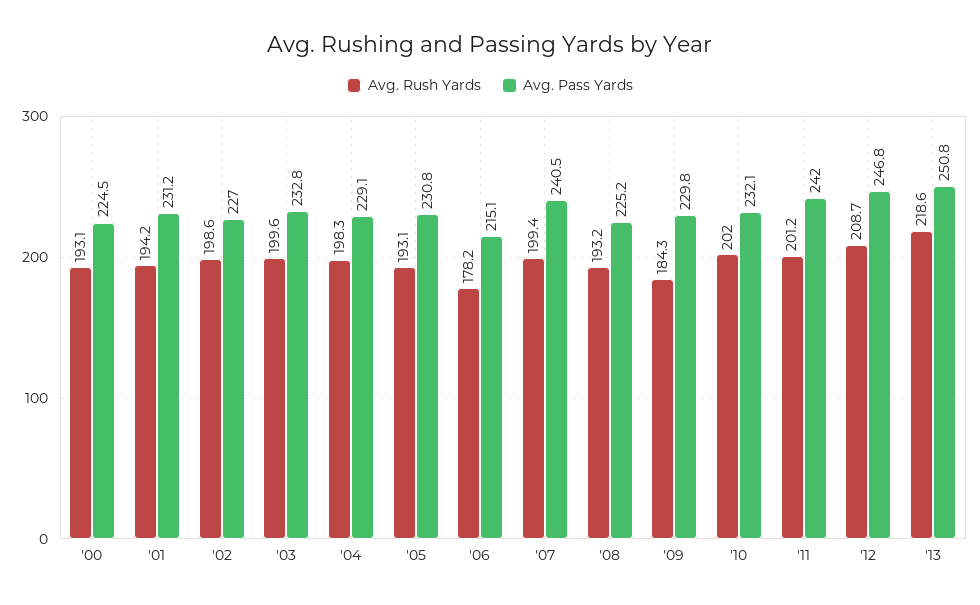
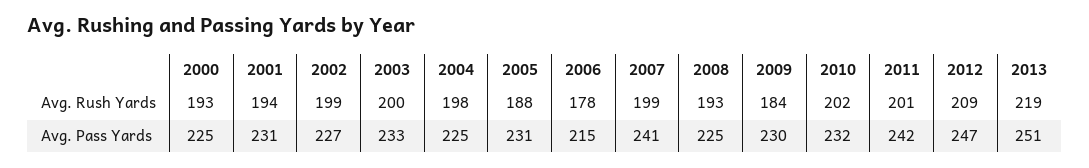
  {
    "Avg. Rush Yards": {
      "'00": 193.1,
      "'01": 194.2,
      "'02": 198.6,
      "'03": 199.6,
      "'04": 198.3,
-     "'05": 193.1,
+     "'05": 188,
      "'06": 178.2,
      "'07": 199.4,
      "'08": 193.2,
      "'09": 184.3,
      "'10": 202,
      "'11": 201.2,
      "'12": 208.7,
      "'13": 218.6
    },
    "Avg. Pass Yards": {
      "'00": 224.5,
      "'01": 231.2,
      "'02": 227,
      "'03": 232.8,
-     "'04": 229.1,
+     "'04": 225,
      "'05": 230.8,
      "'06": 215.1,
      "'07": 240.5,
      "'08": 225.2,
      "'09": 229.8,
      "'10": 232.1,
      "'11": 242,
      "'12": 246.8,
      "'13": 250.8
    }
  }

